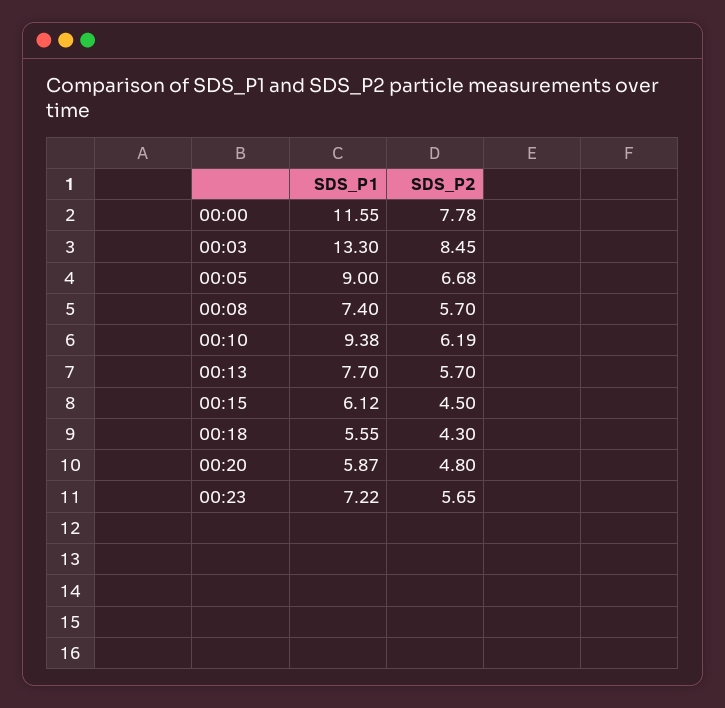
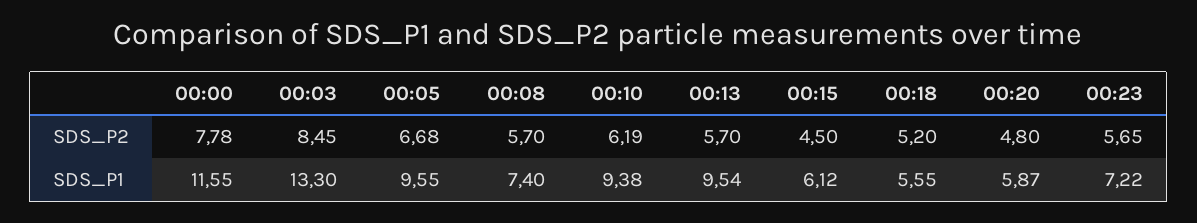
  {
    "SDS_P1": {
      "00:00": 11.55,
      "00:03": 13.3,
-     "00:05": 9,
+     "00:05": 9.55,
      "00:08": 7.4,
      "00:10": 9.38,
-     "00:13": 7.7,
+     "00:13": 9.54,
      "00:15": 6.12,
      "00:18": 5.55,
      "00:20": 5.87,
      "00:23": 7.22
    },
    "SDS_P2": {
      "00:00": 7.78,
      "00:03": 8.45,
      "00:05": 6.68,
      "00:08": 5.7,
      "00:10": 6.19,
      "00:13": 5.7,
      "00:15": 4.5,
-     "00:18": 4.3,
+     "00:18": 5.2,
      "00:20": 4.8,
      "00:23": 5.65
    }
  }

